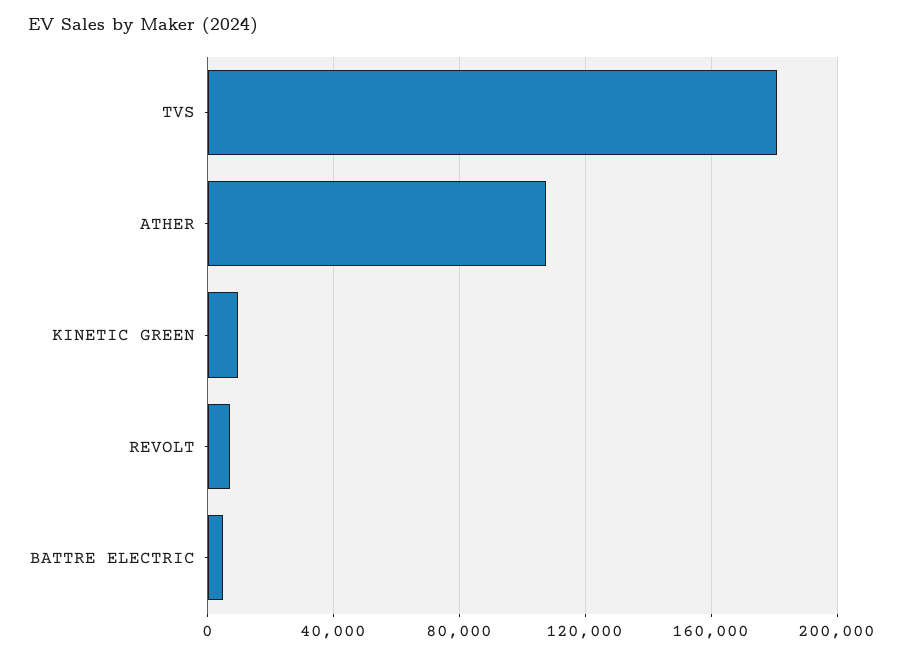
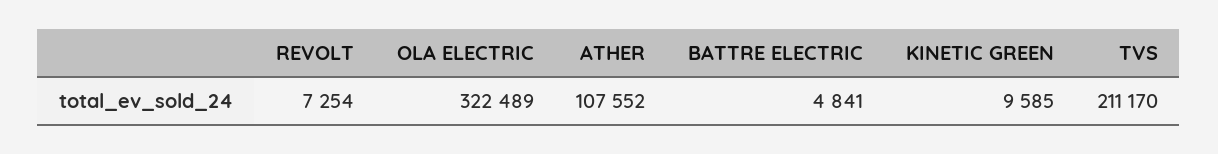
  {
-   "TVS": 180000,
+   "TVS": 211170,
    "ATHER": 107552,
    "KINETIC GREEN": 9585,
    "REVOLT": 7254,
-   "BATTRE ELECTRIC": 4841
+   "BATTRE ELECTRIC": 4841,
+   "OLA ELECTRIC": 322489
  }

